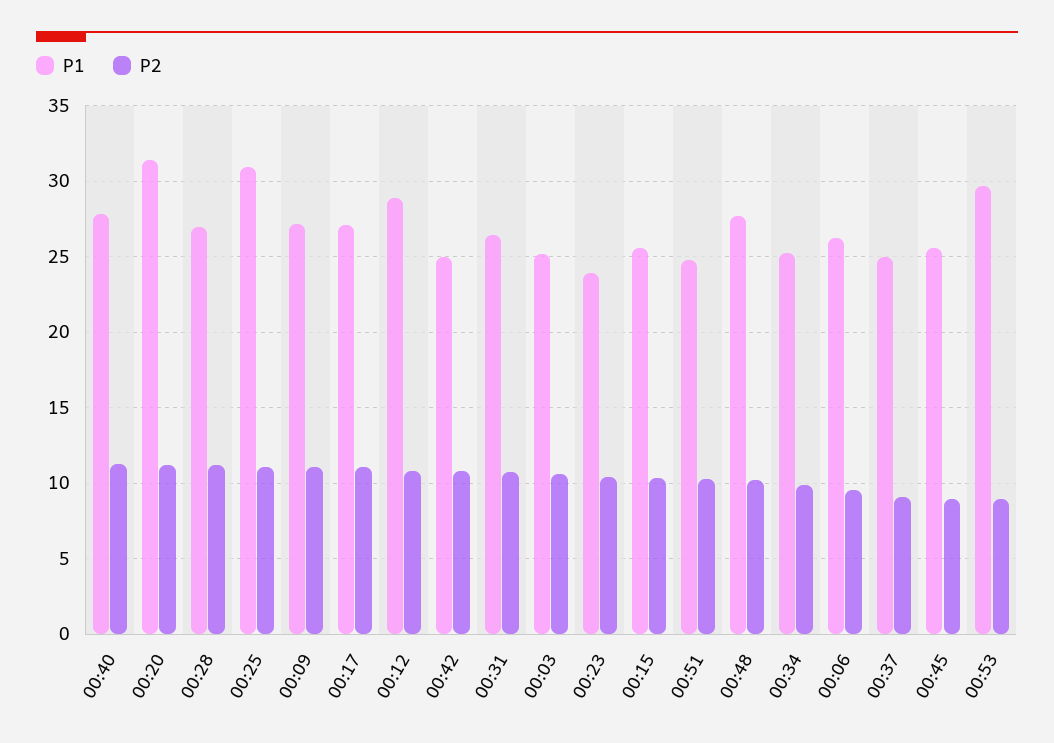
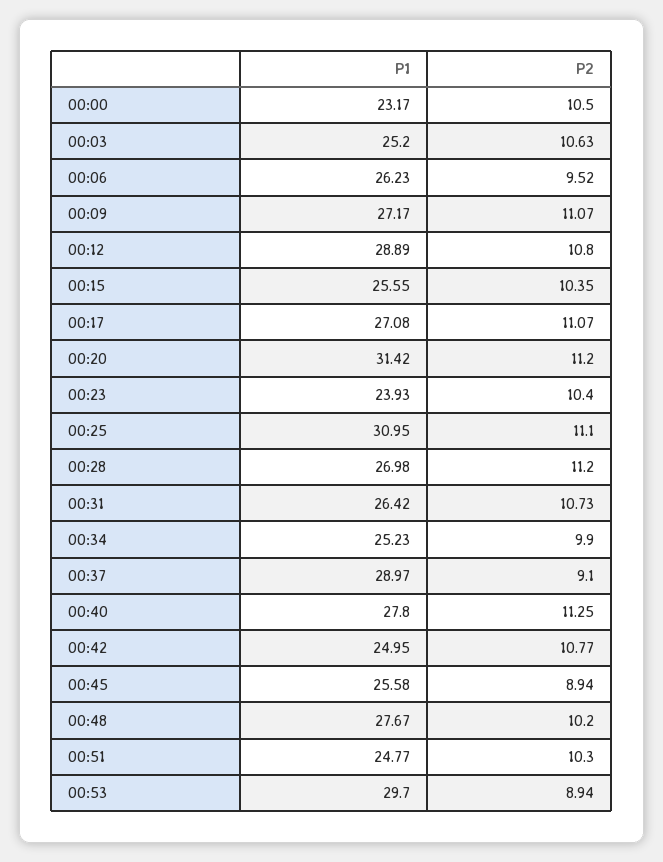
  {
    "P1": {
      "00:40": 27.8,
      "00:20": 31.42,
      "00:28": 26.98,
      "00:25": 30.95,
      "00:09": 27.17,
      "00:17": 27.08,
      "00:12": 28.89,
      "00:42": 24.95,
      "00:31": 26.42,
      "00:03": 25.2,
      "00:23": 23.93,
      "00:15": 25.55,
      "00:51": 24.77,
      "00:48": 27.67,
      "00:34": 25.23,
      "00:06": 26.23,
-     "00:37": 25,
+     "00:37": 28.97,
      "00:45": 25.58,
-     "00:53": 29.7
+     "00:53": 29.7,
+     "00:00": 23.17
    },
    "P2": {
      "00:40": 11.25,
      "00:20": 11.2,
      "00:28": 11.2,
      "00:25": 11.1,
      "00:09": 11.07,
      "00:17": 11.07,
      "00:12": 10.8,
      "00:42": 10.77,
      "00:31": 10.73,
      "00:03": 10.63,
      "00:23": 10.4,
      "00:15": 10.35,
      "00:51": 10.3,
      "00:48": 10.2,
      "00:34": 9.9,
      "00:06": 9.52,
      "00:37": 9.1,
      "00:45": 8.94,
-     "00:53": 8.94
+     "00:53": 8.94,
+     "00:00": 10.5
    }
  }

